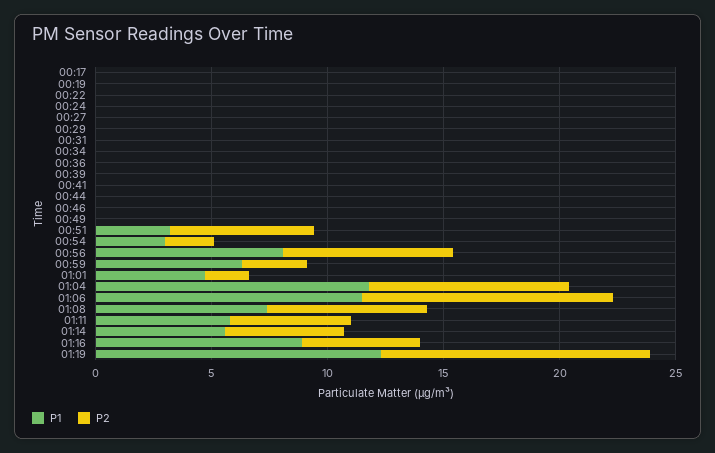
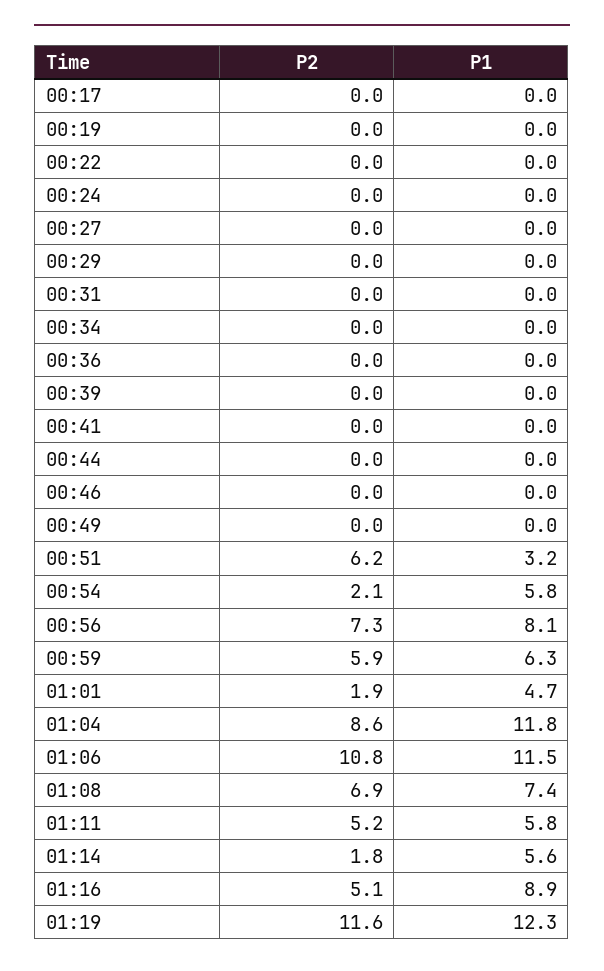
  {
    "P1": {
      "00:17": 0,
      "00:19": 0,
      "00:22": 0,
      "00:24": 0,
      "00:27": 0,
      "00:29": 0,
      "00:31": 0,
      "00:34": 0,
      "00:36": 0,
      "00:39": 0,
      "00:41": 0,
      "00:44": 0,
      "00:46": 0,
      "00:49": 0,
      "00:51": 3.2,
-     "00:54": 3,
+     "00:54": 5.8,
      "00:56": 8.1,
      "00:59": 6.3,
      "01:01": 4.7,
      "01:04": 11.8,
      "01:06": 11.5,
      "01:08": 7.4,
      "01:11": 5.8,
      "01:14": 5.6,
      "01:16": 8.9,
      "01:19": 12.3
    },
    "P2": {
      "00:17": 0,
      "00:19": 0,
      "00:22": 0,
      "00:24": 0,
      "00:27": 0,
      "00:29": 0,
      "00:31": 0,
      "00:34": 0,
      "00:36": 0,
      "00:39": 0,
      "00:41": 0,
      "00:44": 0,
      "00:46": 0,
      "00:49": 0,
      "00:51": 6.2,
      "00:54": 2.1,
      "00:56": 7.3,
-     "00:59": 3,
+     "00:59": 5.9,
      "01:01": 1.9,
      "01:04": 8.6,
      "01:06": 10.8,
      "01:08": 6.9,
      "01:11": 5.2,
-     "01:14": 5,
+     "01:14": 1.8,
      "01:16": 5.1,
      "01:19": 11.6
    }
  }

